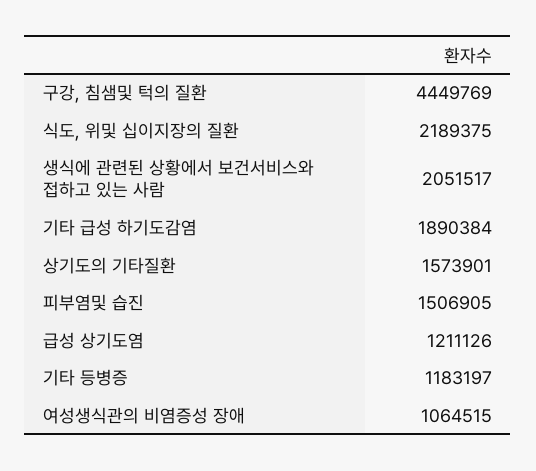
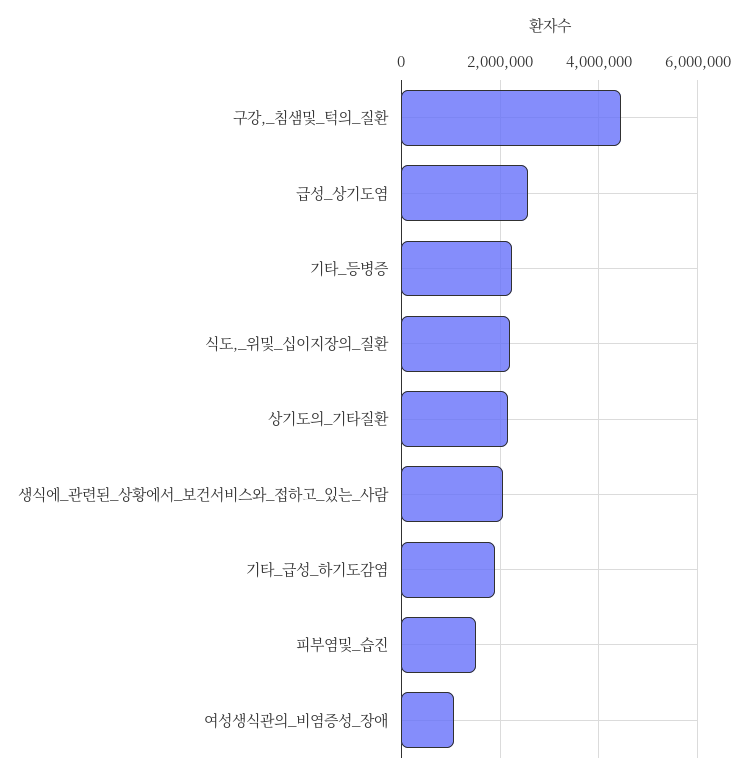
  {
    "구강, 침샘및 턱의 질환": 4449769,
    "식도, 위및 십이지장의 질환": 2189375,
    "생식에 관련된 상황에서 보건서비스와 접하고 있는 사람": 2051517,
    "기타 급성 하기도감염": 1890384,
-   "상기도의 기타질환": 1573901,
+   "상기도의 기타질환": 2200000,
    "피부염및 습진": 1506905,
-   "급성 상기도염": 1211126,
+   "급성 상기도염": 2600000,
-   "기타 등병증": 1183197,
+   "기타 등병증": 2200000,
    "여성생식관의 비염증성 장애": 1064515
  }

